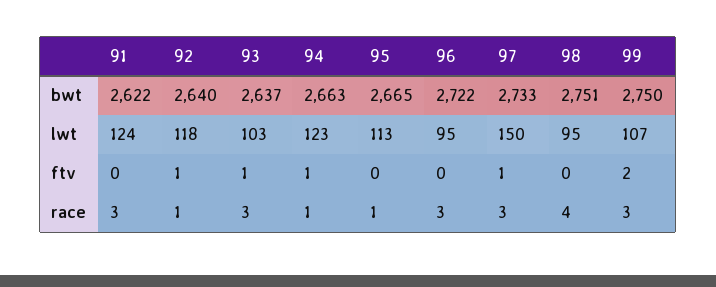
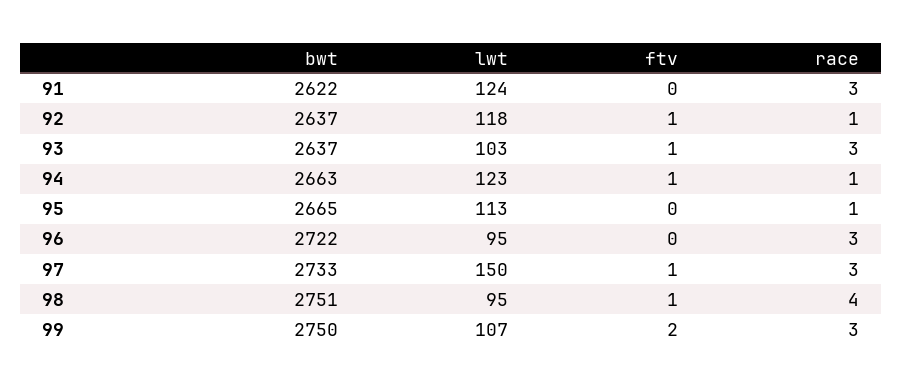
  {
    "91": {
      "bwt": 2622,
      "lwt": 124,
      "ftv": 0,
      "race": 3
    },
    "92": {
-     "bwt": 2640,
+     "bwt": 2637,
      "lwt": 118,
      "ftv": 1,
      "race": 1
    },
    "93": {
      "bwt": 2637,
      "lwt": 103,
      "ftv": 1,
      "race": 3
    },
    "94": {
      "bwt": 2663,
      "lwt": 123,
      "ftv": 1,
      "race": 1
    },
    "95": {
      "bwt": 2665,
      "lwt": 113,
      "ftv": 0,
      "race": 1
    },
    "96": {
      "bwt": 2722,
      "lwt": 95,
      "ftv": 0,
      "race": 3
    },
    "97": {
      "bwt": 2733,
      "lwt": 150,
      "ftv": 1,
      "race": 3
    },
    "98": {
      "bwt": 2751,
      "lwt": 95,
-     "ftv": 0,
+     "ftv": 1,
      "race": 4
    },
    "99": {
      "bwt": 2750,
      "lwt": 107,
      "ftv": 2,
      "race": 3
    }
  }

